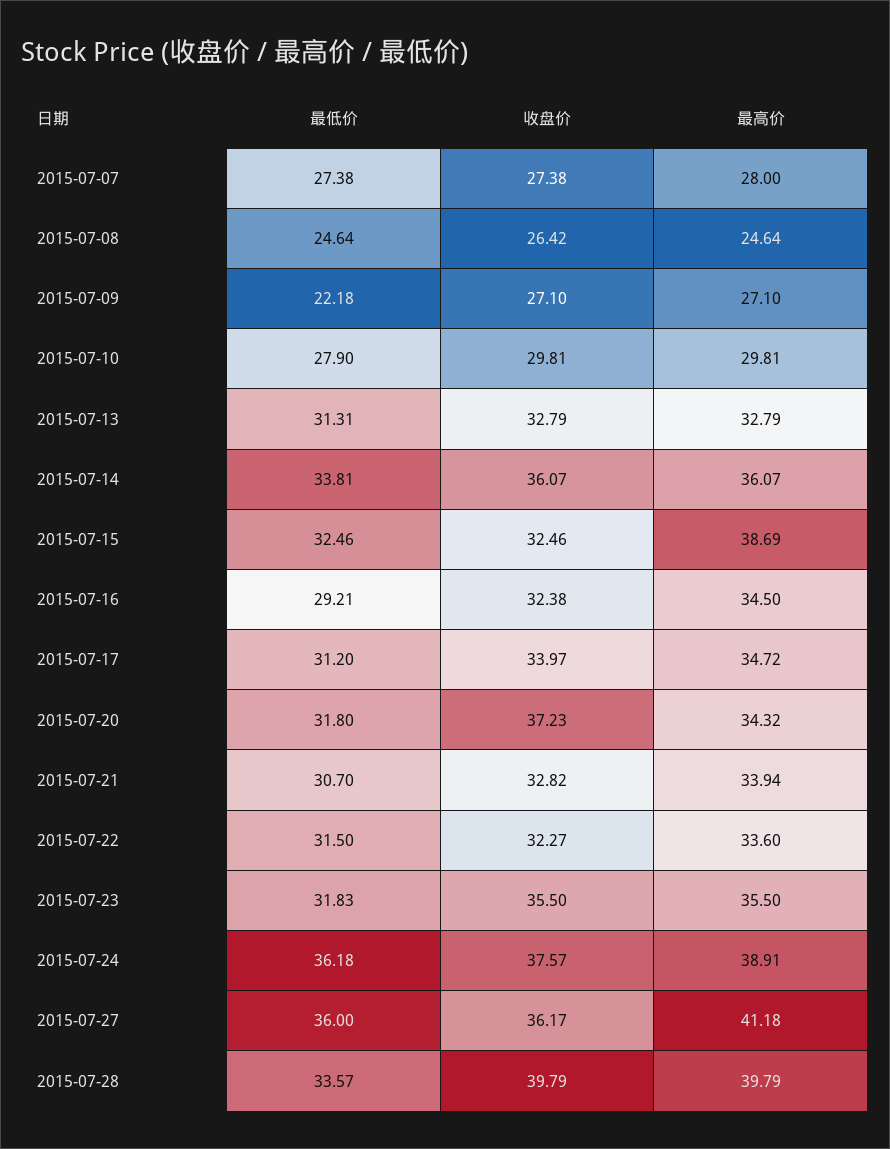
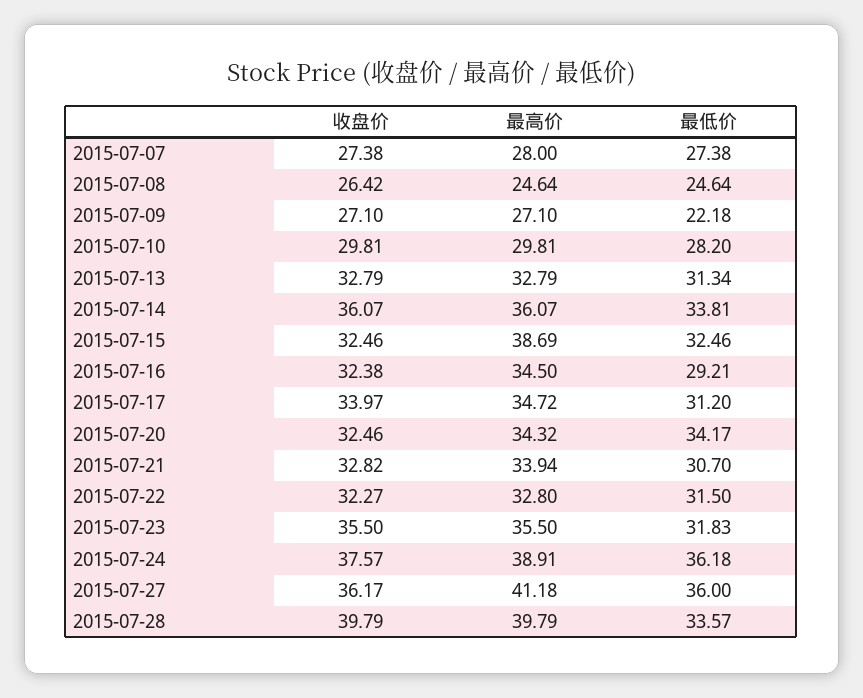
  {
    "最低价": {
      "2015-07-07": 27.38,
      "2015-07-08": 24.64,
      "2015-07-09": 22.18,
-     "2015-07-10": 27.9,
+     "2015-07-10": 28.2,
-     "2015-07-13": 31.31,
+     "2015-07-13": 31.34,
      "2015-07-14": 33.81,
      "2015-07-15": 32.46,
      "2015-07-16": 29.21,
      "2015-07-17": 31.2,
-     "2015-07-20": 31.8,
+     "2015-07-20": 34.17,
      "2015-07-21": 30.7,
      "2015-07-22": 31.5,
      "2015-07-23": 31.83,
      "2015-07-24": 36.18,
      "2015-07-27": 36,
      "2015-07-28": 33.57
    },
    "收盘价": {
      "2015-07-07": 27.38,
      "2015-07-08": 26.42,
      "2015-07-09": 27.1,
      "2015-07-10": 29.81,
      "2015-07-13": 32.79,
      "2015-07-14": 36.07,
      "2015-07-15": 32.46,
      "2015-07-16": 32.38,
      "2015-07-17": 33.97,
-     "2015-07-20": 37.23,
+     "2015-07-20": 32.46,
      "2015-07-21": 32.82,
      "2015-07-22": 32.27,
      "2015-07-23": 35.5,
      "2015-07-24": 37.57,
      "2015-07-27": 36.17,
      "2015-07-28": 39.79
    },
    "最高价": {
      "2015-07-07": 28,
      "2015-07-08": 24.64,
      "2015-07-09": 27.1,
      "2015-07-10": 29.81,
      "2015-07-13": 32.79,
      "2015-07-14": 36.07,
      "2015-07-15": 38.69,
      "2015-07-16": 34.5,
      "2015-07-17": 34.72,
      "2015-07-20": 34.32,
      "2015-07-21": 33.94,
-     "2015-07-22": 33.6,
+     "2015-07-22": 32.8,
      "2015-07-23": 35.5,
      "2015-07-24": 38.91,
      "2015-07-27": 41.18,
      "2015-07-28": 39.79
    }
  }

